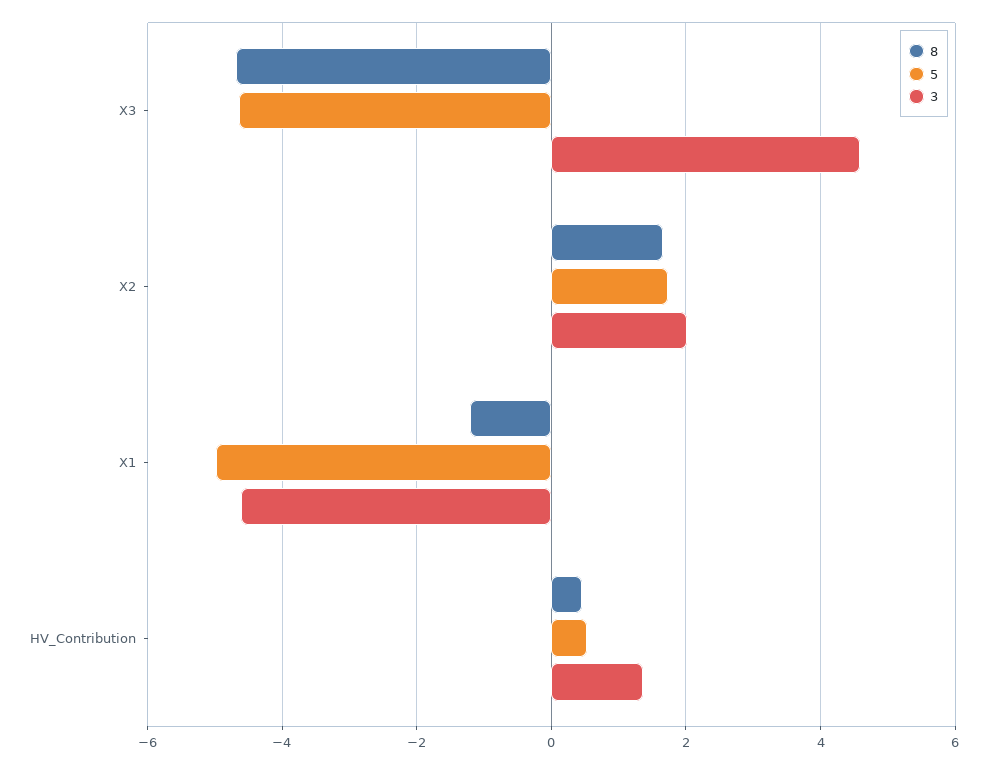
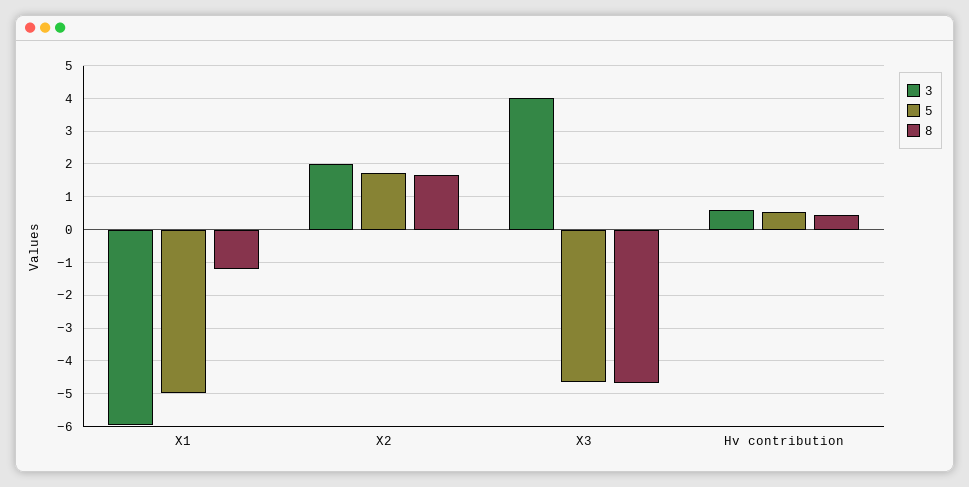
  {
    "8": {
      "X3": -4.6,
      "X2": 1.6,
      "X1": -1.2,
      "HV_Contribution": 0.4
    },
    "5": {
      "X3": -4.6,
      "X2": 1.8,
      "X1": -5,
      "HV_Contribution": 0.6
    },
    "3": {
-     "X3": 4.6,
+     "X3": 4,
      "X2": 2,
-     "X1": -4.6,
+     "X1": -6,
-     "HV_Contribution": 1.4
+     "HV_Contribution": 0.6
    }
  }

